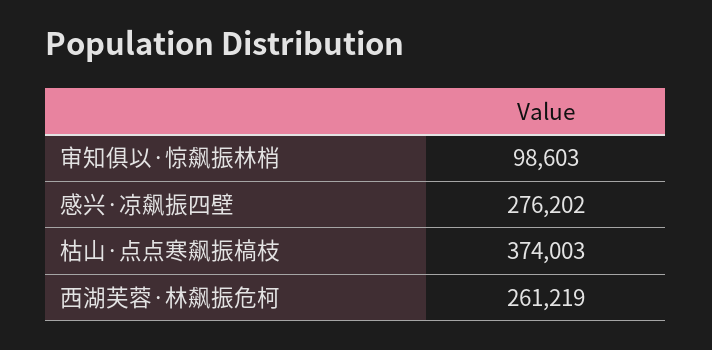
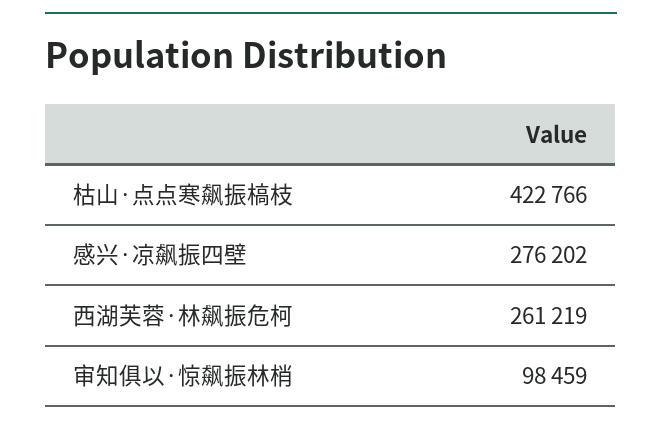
  {
-   "审知俱以·惊飙振林梢": 98603,
+   "审知俱以·惊飙振林梢": 98459,
    "感兴·凉飙振四壁": 276202,
-   "枯山·点点寒飙振槁枝": 374003,
+   "枯山·点点寒飙振槁枝": 422766,
    "西湖芙蓉·林飙振危柯": 261219
  }

